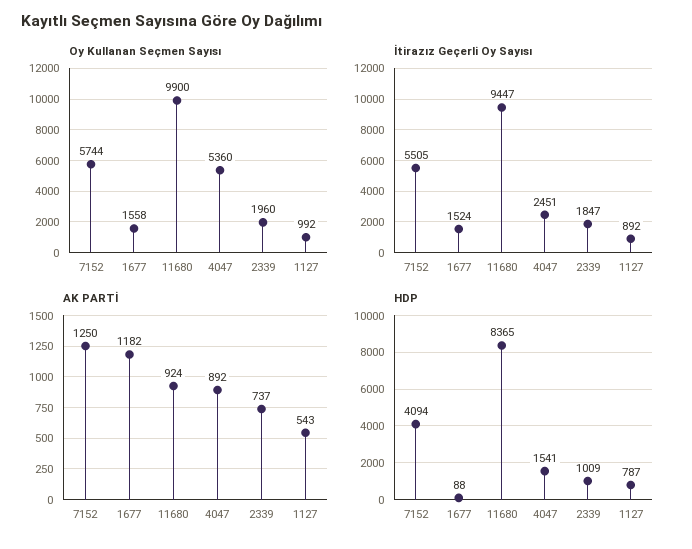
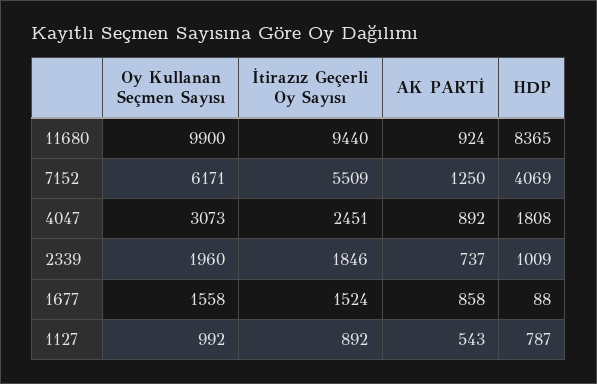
  {
    "Oy Kullanan Seçmen Sayısı": {
-     "7152": 5744,
+     "7152": 6171,
      "1677": 1558,
      "11680": 9900,
-     "4047": 5360,
+     "4047": 3073,
      "2339": 1960,
      "1127": 992
    },
    "İtirazız Geçerli Oy Sayısı": {
-     "7152": 5505,
+     "7152": 5509,
      "1677": 1524,
-     "11680": 9447,
+     "11680": 9440,
      "4047": 2451,
-     "2339": 1847,
+     "2339": 1846,
      "1127": 892
    },
    "AK PARTİ": {
      "7152": 1250,
-     "1677": 1182,
+     "1677": 858,
      "11680": 924,
      "4047": 892,
      "2339": 737,
      "1127": 543
    },
    "HDP": {
-     "7152": 4094,
+     "7152": 4069,
      "1677": 88,
      "11680": 8365,
-     "4047": 1541,
+     "4047": 1808,
      "2339": 1009,
      "1127": 787
    }
  }

